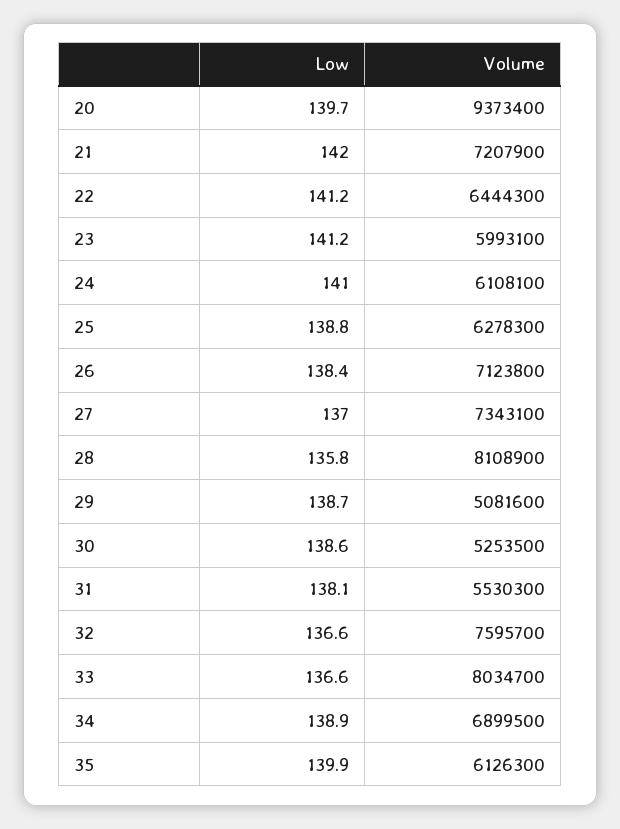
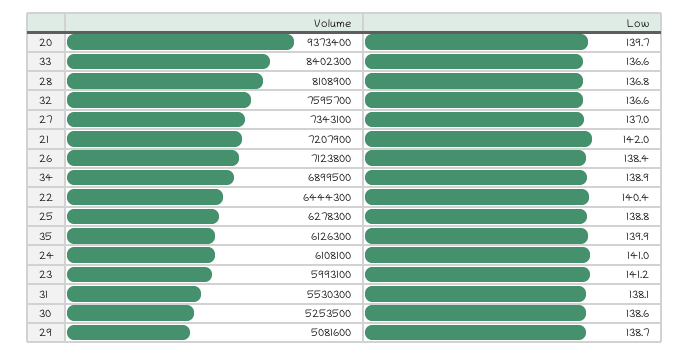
  {
    "Low": {
      "20": 139.7,
      "21": 142,
-     "22": 141.2,
+     "22": 140.4,
      "23": 141.2,
      "24": 141,
      "25": 138.8,
      "26": 138.4,
      "27": 137,
-     "28": 135.8,
+     "28": 136.8,
      "29": 138.7,
      "30": 138.6,
      "31": 138.1,
      "32": 136.6,
      "33": 136.6,
      "34": 138.9,
      "35": 139.9
    },
    "Volume": {
      "20": 9373400,
      "21": 7207900,
      "22": 6444300,
      "23": 5993100,
      "24": 6108100,
      "25": 6278300,
      "26": 7123800,
      "27": 7343100,
      "28": 8108900,
      "29": 5081600,
      "30": 5253500,
      "31": 5530300,
      "32": 7595700,
-     "33": 8034700,
+     "33": 8402300,
      "34": 6899500,
      "35": 6126300
    }
  }

